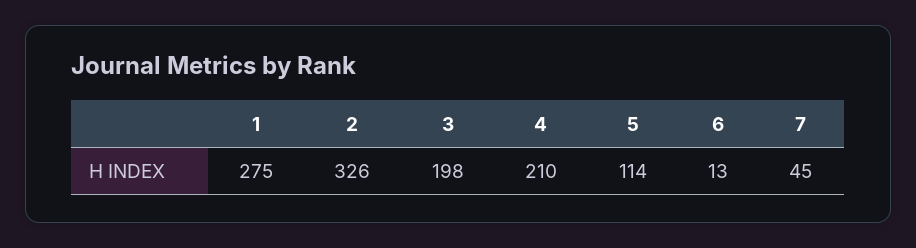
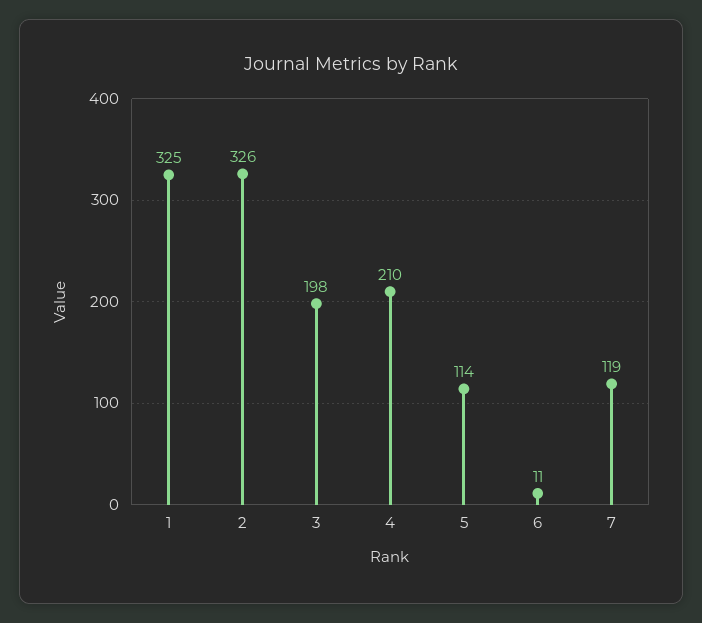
  {
-   "1": 275,
+   "1": 325,
    "2": 326,
    "3": 198,
    "4": 210,
    "5": 114,
-   "6": 13,
+   "6": 11,
-   "7": 45
+   "7": 119
  }

